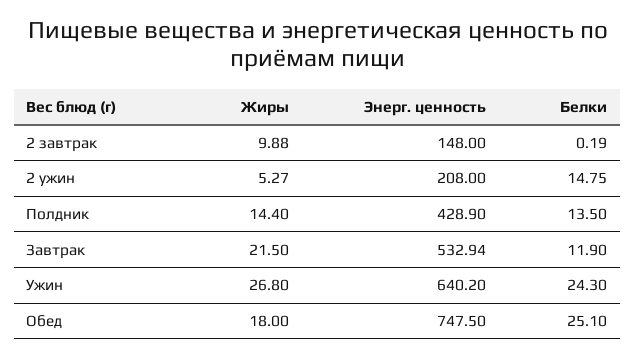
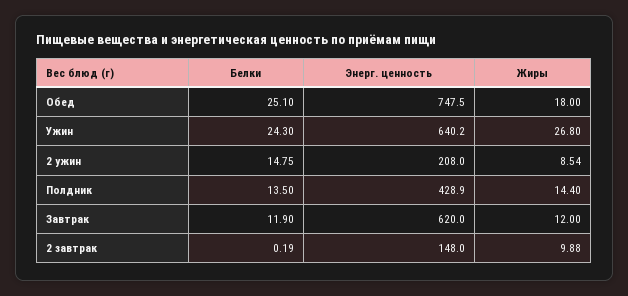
  {
    "Жиры": {
      "2 завтрак": 9.88,
-     "2 ужин": 5.27,
+     "2 ужин": 8.54,
      "Полдник": 14.4,
-     "Завтрак": 21.5,
+     "Завтрак": 12,
      "Ужин": 26.8,
      "Обед": 18
    },
    "Энерг. ценность": {
      "2 завтрак": 148,
      "2 ужин": 208,
      "Полдник": 428.9,
-     "Завтрак": 532.94,
+     "Завтрак": 620,
      "Ужин": 640.2,
      "Обед": 747.5
    },
    "Белки": {
      "2 завтрак": 0.19,
      "2 ужин": 14.75,
      "Полдник": 13.5,
      "Завтрак": 11.9,
      "Ужин": 24.3,
      "Обед": 25.1
    }
  }

